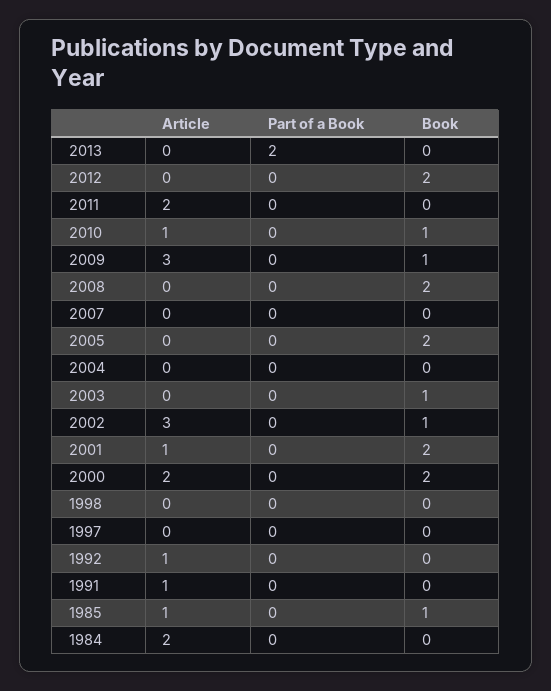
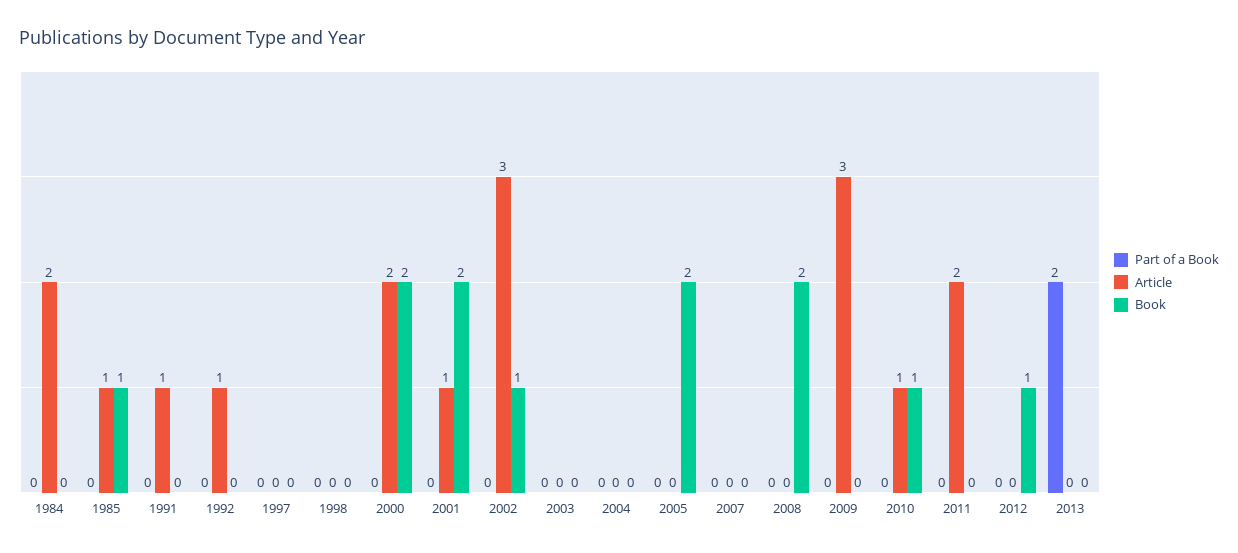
  {
    "Article": {
      "2013": 0,
      "2012": 0,
      "2011": 2,
      "2010": 1,
      "2009": 3,
      "2008": 0,
      "2007": 0,
      "2005": 0,
      "2004": 0,
      "2003": 0,
      "2002": 3,
      "2001": 1,
      "2000": 2,
      "1998": 0,
      "1997": 0,
      "1992": 1,
      "1991": 1,
      "1985": 1,
      "1984": 2
    },
    "Part of a Book": {
      "2013": 2,
      "2012": 0,
      "2011": 0,
      "2010": 0,
      "2009": 0,
      "2008": 0,
      "2007": 0,
      "2005": 0,
      "2004": 0,
      "2003": 0,
      "2002": 0,
      "2001": 0,
      "2000": 0,
      "1998": 0,
      "1997": 0,
      "1992": 0,
      "1991": 0,
      "1985": 0,
      "1984": 0
    },
    "Book": {
      "2013": 0,
-     "2012": 2,
+     "2012": 1,
      "2011": 0,
      "2010": 1,
-     "2009": 1,
+     "2009": 0,
      "2008": 2,
      "2007": 0,
      "2005": 2,
      "2004": 0,
-     "2003": 1,
+     "2003": 0,
      "2002": 1,
      "2001": 2,
      "2000": 2,
      "1998": 0,
      "1997": 0,
      "1992": 0,
      "1991": 0,
      "1985": 1,
      "1984": 0
    }
  }

